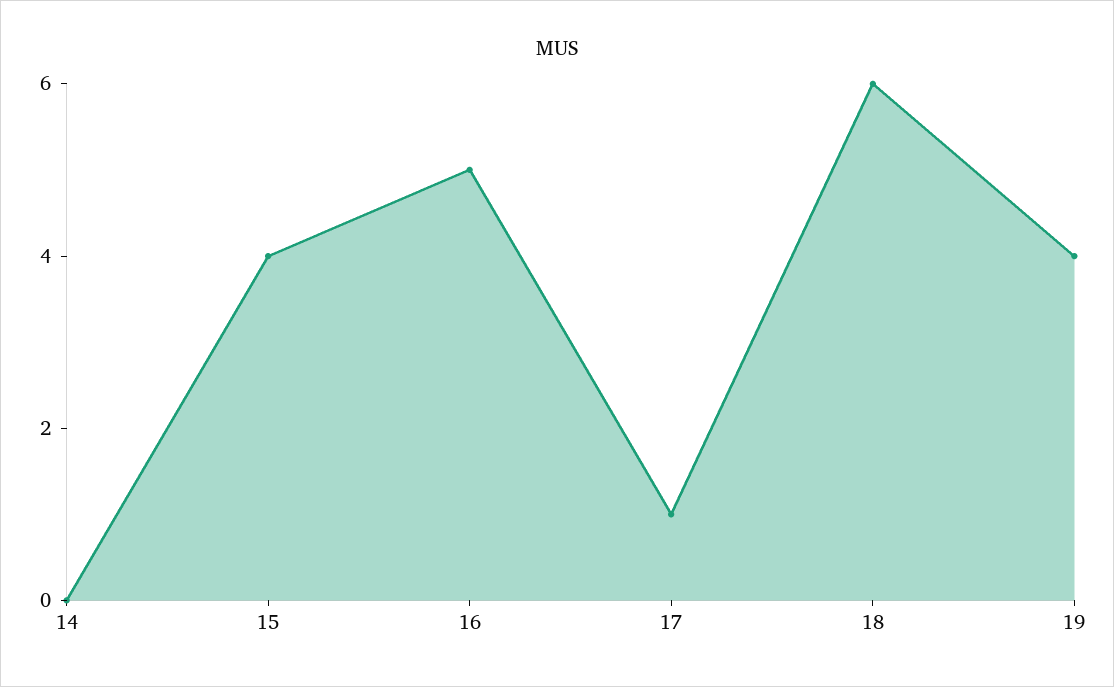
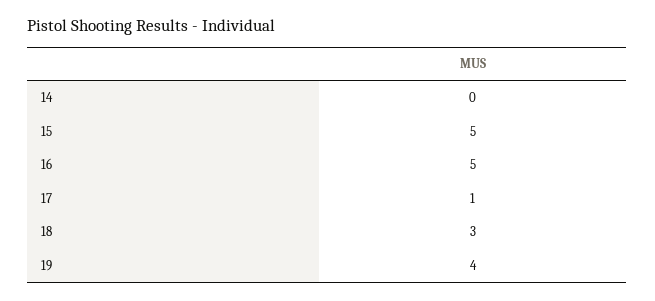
  {
    "14": 0,
-   "15": 4,
+   "15": 5,
    "16": 5,
    "17": 1,
-   "18": 6,
+   "18": 3,
    "19": 4
  }

